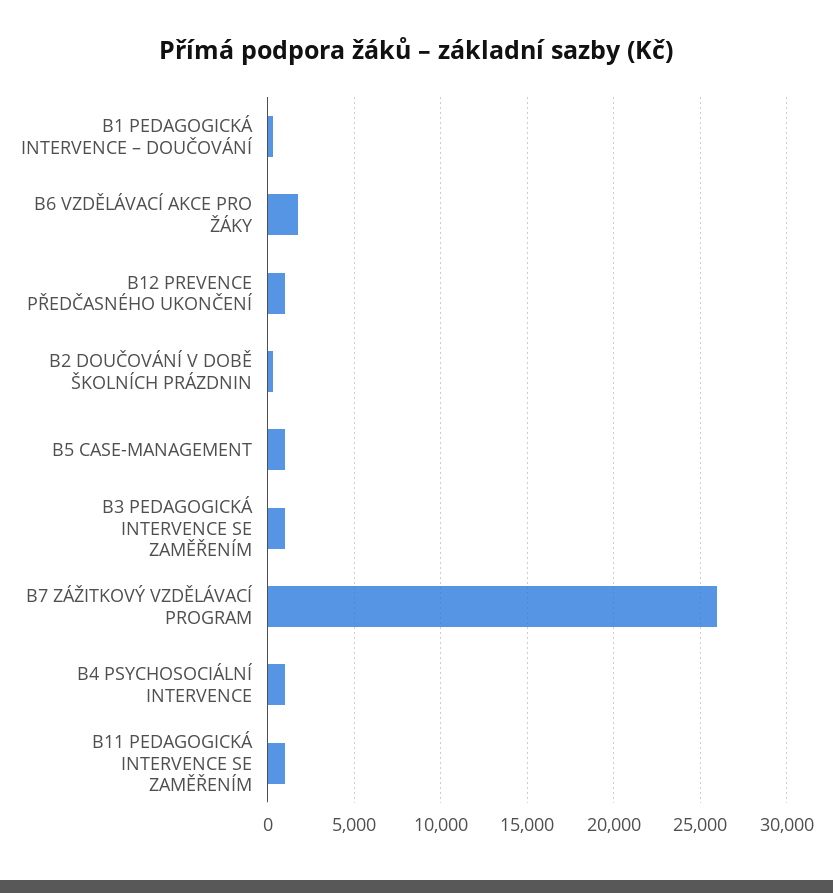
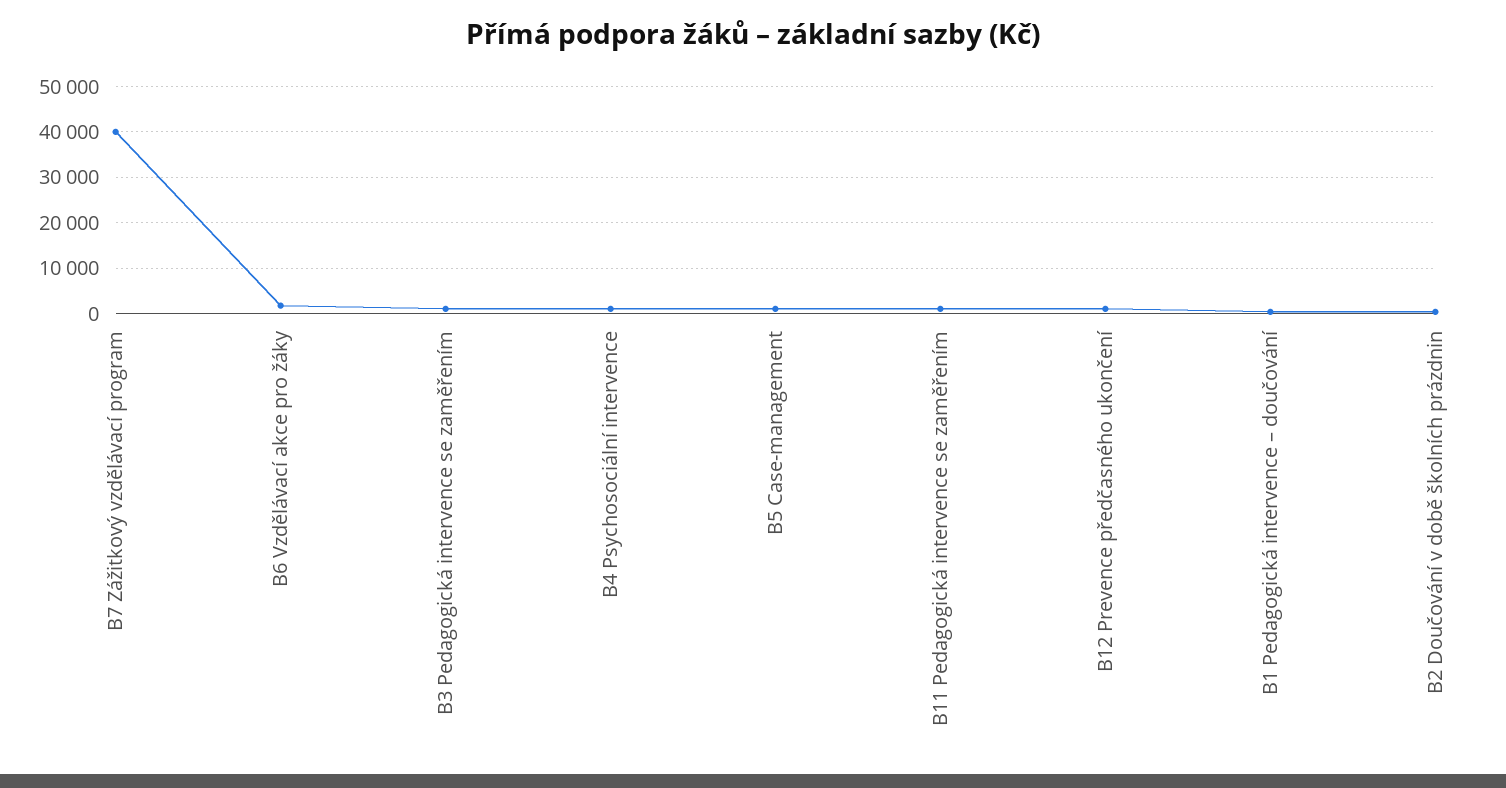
  {
    "B1 PEDAGOGICKÁ INTERVENCE – DOUČOVÁNÍ": 500,
    "B6 VZDĚLÁVACÍ AKCE PRO ŽÁKY": 2000,
    "B12 PREVENCE PŘEDČASNÉHO UKONČENÍ": 1000,
    "B2 DOUČOVÁNÍ V DOBĚ ŠKOLNÍCH PRÁZDNIN": 500,
    "B5 CASE-MANAGEMENT": 1000,
    "B3 PEDAGOGICKÁ INTERVENCE SE ZAMĚŘENÍM": 1000,
-   "B7 ZÁŽITKOVÝ VZDĚLÁVACÍ PROGRAM": 26000,
+   "B7 ZÁŽITKOVÝ VZDĚLÁVACÍ PROGRAM": 40000,
    "B4 PSYCHOSOCIÁLNÍ INTERVENCE": 1000,
    "B11 PEDAGOGICKÁ INTERVENCE SE ZAMĚŘENÍM": 1000
  }

